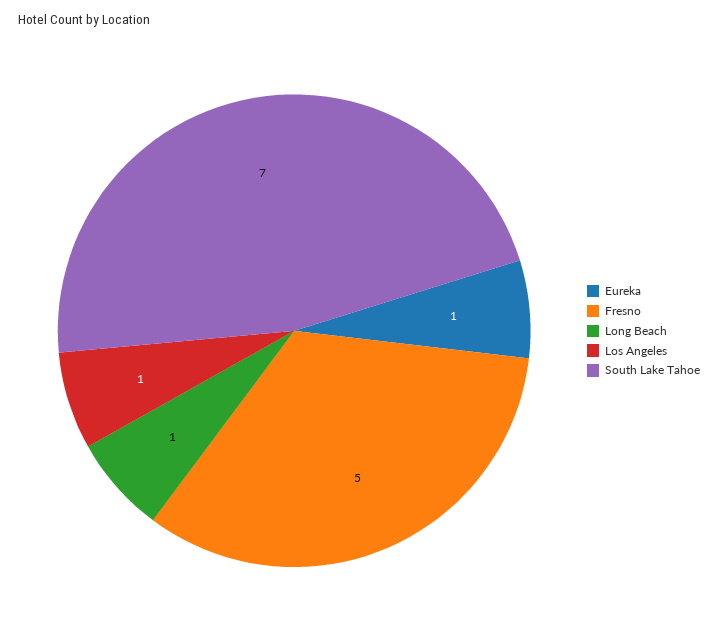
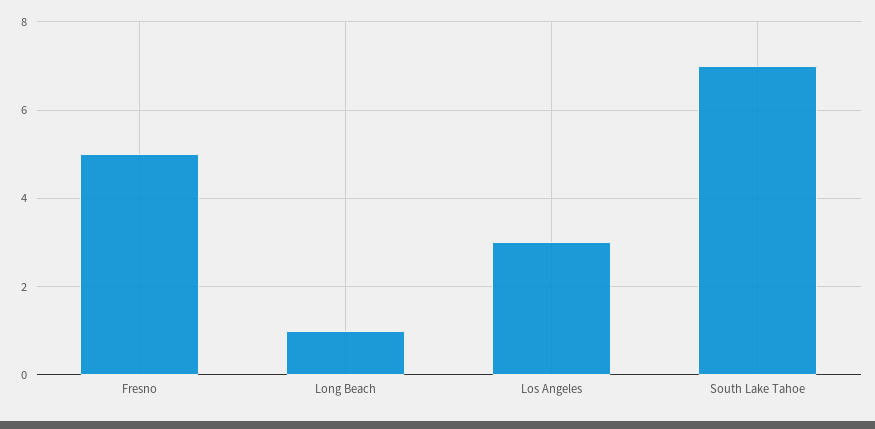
  {
-   "Eureka": 1,
    "Fresno": 5,
    "Long Beach": 1,
-   "Los Angeles": 1,
+   "Los Angeles": 3,
    "South Lake Tahoe": 7
  }

